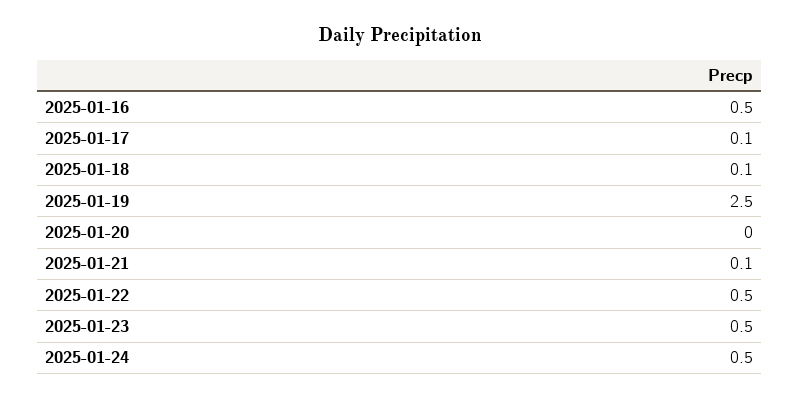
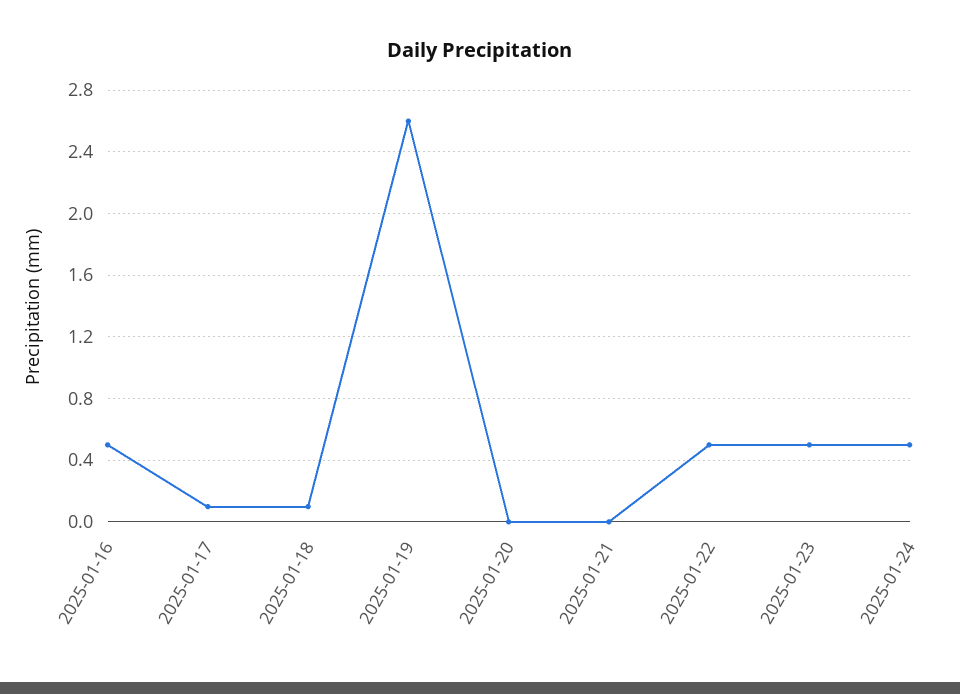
  {
    "2025-01-16": 0.5,
    "2025-01-17": 0.1,
    "2025-01-18": 0.1,
-   "2025-01-19": 2.5,
+   "2025-01-19": 2.6,
    "2025-01-20": 0,
-   "2025-01-21": 0.1,
+   "2025-01-21": 0,
    "2025-01-22": 0.5,
    "2025-01-23": 0.5,
    "2025-01-24": 0.5
  }

